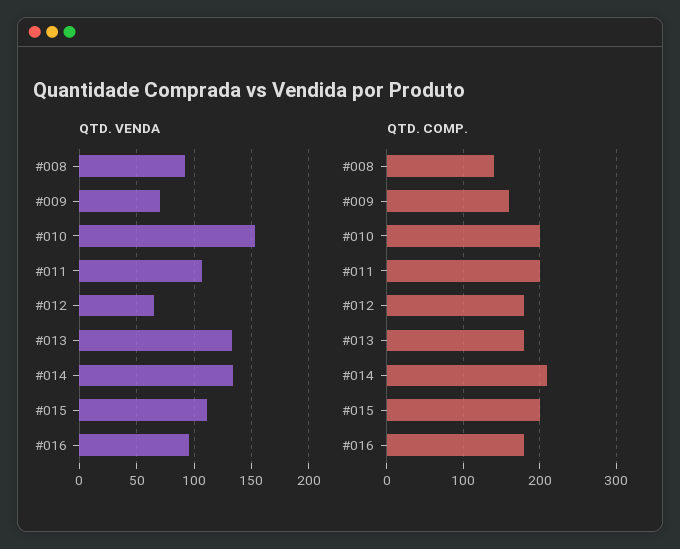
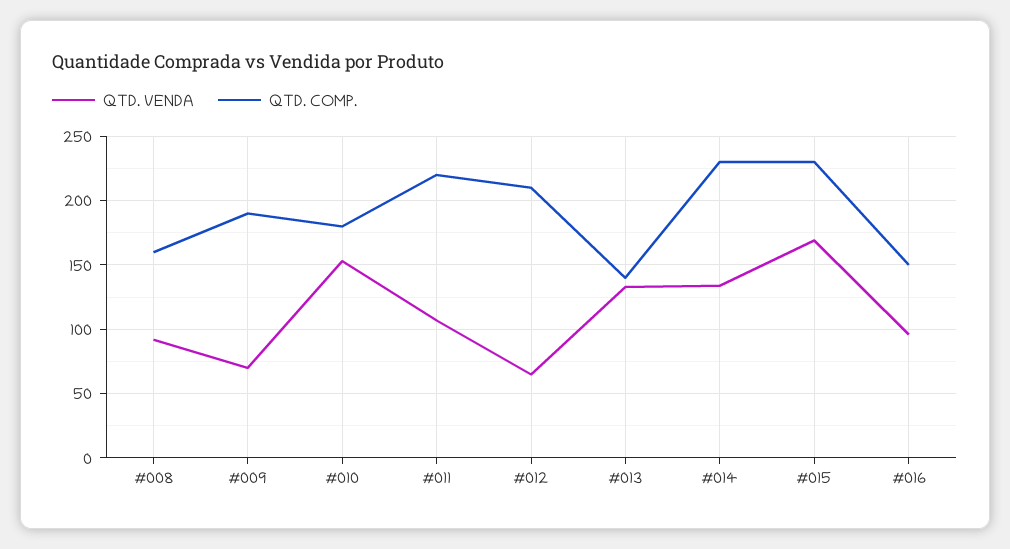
  {
    "QTD. VENDA": {
      "#008": 90,
      "#009": 70,
      "#010": 155,
      "#011": 105,
      "#012": 65,
      "#013": 135,
      "#014": 135,
-     "#015": 110,
+     "#015": 170,
      "#016": 95
    },
    "QTD. COMP.": {
-     "#008": 140,
+     "#008": 160,
-     "#009": 160,
+     "#009": 190,
-     "#010": 200,
+     "#010": 180,
-     "#011": 200,
+     "#011": 220,
-     "#012": 180,
+     "#012": 210,
-     "#013": 180,
+     "#013": 140,
-     "#014": 210,
+     "#014": 230,
-     "#015": 200,
+     "#015": 230,
-     "#016": 180
+     "#016": 150
    }
  }

